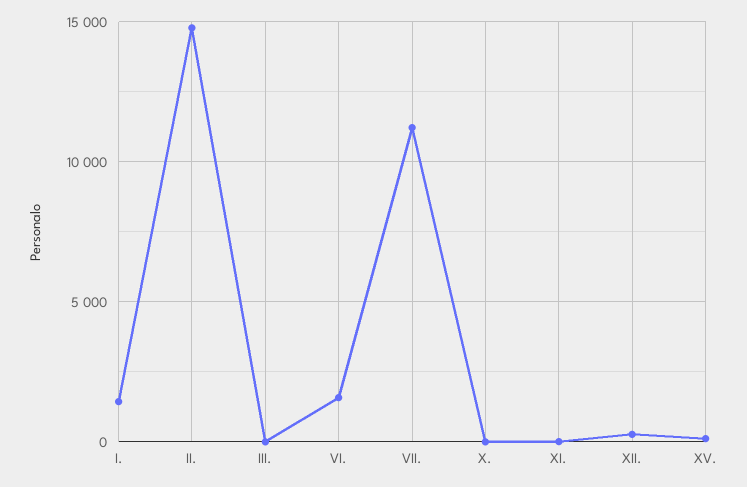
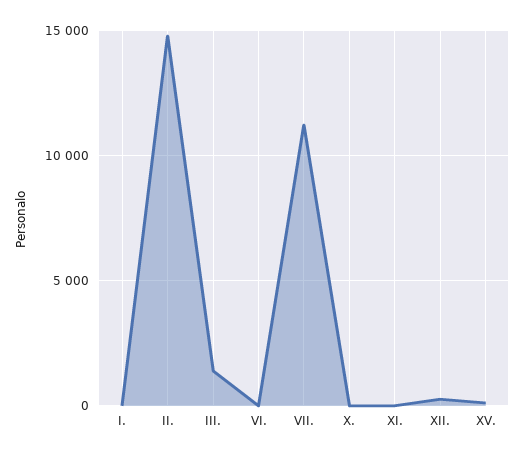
  {
-   "I.": 1500,
+   "I.": 0,
    "II.": 15000,
-   "III.": 0,
+   "III.": 1500,
-   "VI.": 1500,
+   "VI.": 0,
    "VII.": 11000,
    "X.": 0,
    "XI.": 0,
    "XII.": 500,
    "XV.": 0
  }

